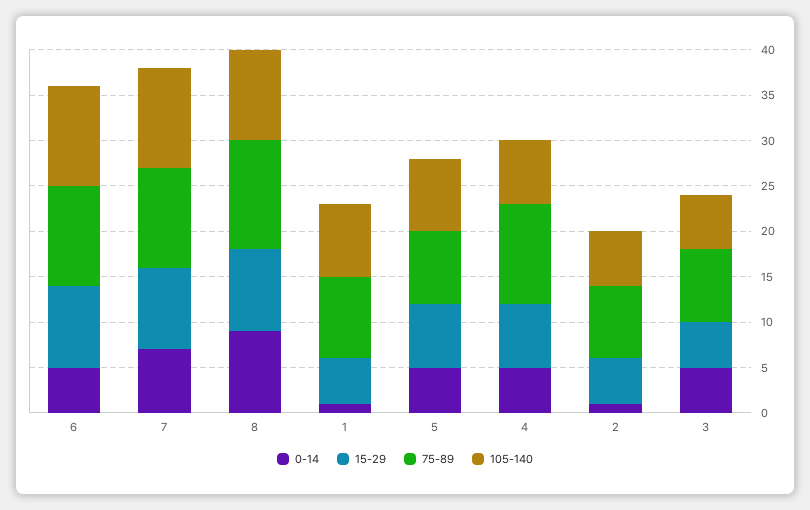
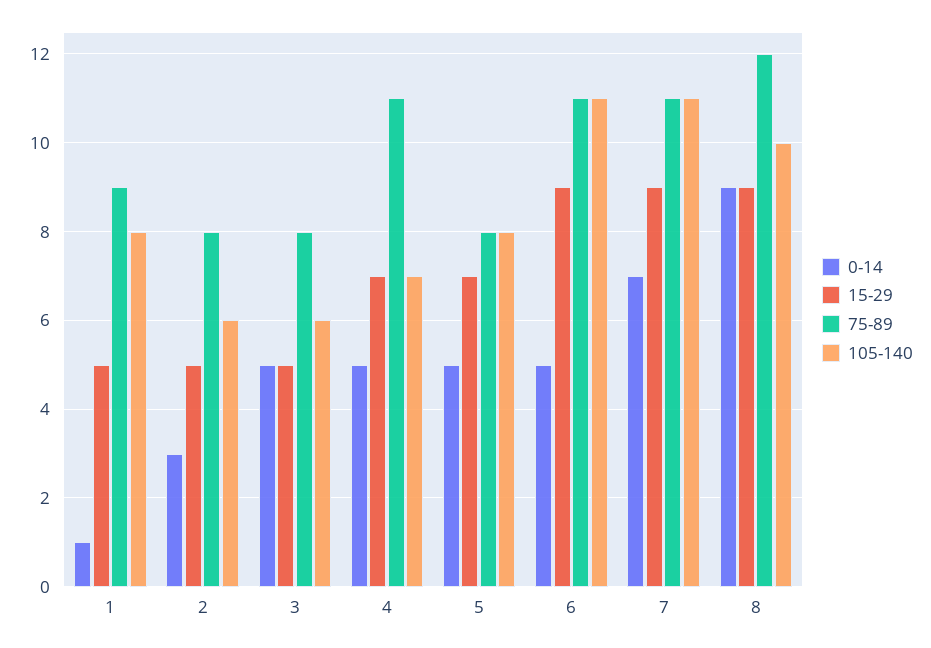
  {
    "0-14": {
      "6": 5,
      "7": 7,
      "8": 9,
      "1": 1,
      "5": 5,
      "4": 5,
-     "2": 1,
+     "2": 3,
      "3": 5
    },
    "15-29": {
      "6": 9,
      "7": 9,
      "8": 9,
      "1": 5,
      "5": 7,
      "4": 7,
      "2": 5,
      "3": 5
    },
    "75-89": {
      "6": 11,
      "7": 11,
      "8": 12,
      "1": 9,
      "5": 8,
      "4": 11,
      "2": 8,
      "3": 8
    },
    "105-140": {
      "6": 11,
      "7": 11,
      "8": 10,
      "1": 8,
      "5": 8,
      "4": 7,
      "2": 6,
      "3": 6
    }
  }

